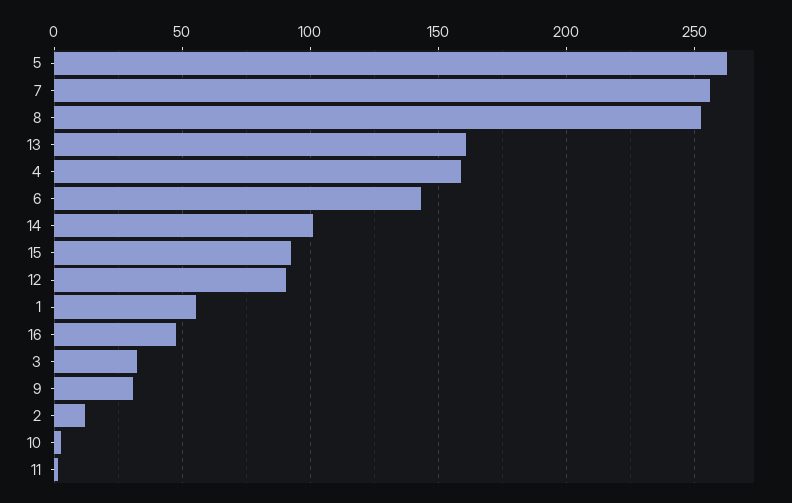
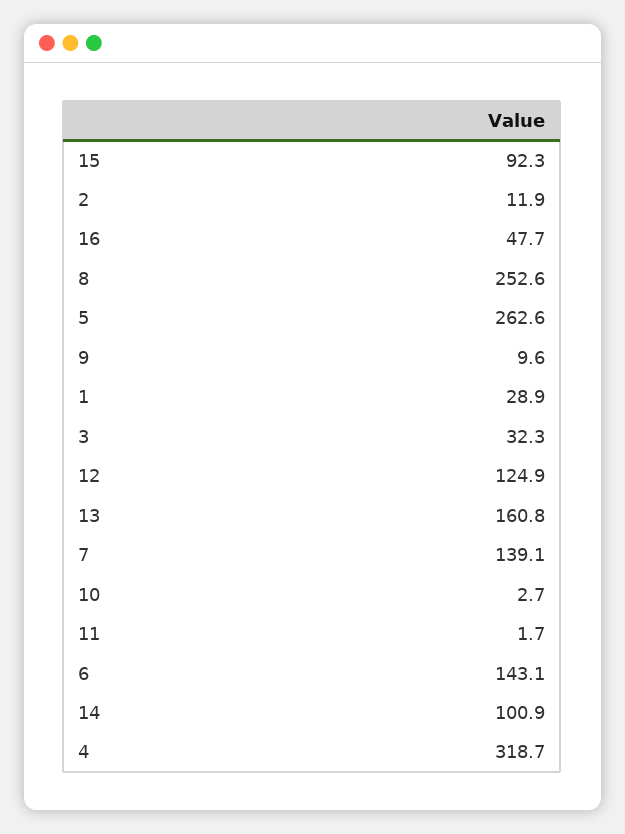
  {
    "5": 262.6,
-   "7": 255,
+   "7": 139.1,
    "8": 252.6,
    "13": 160.8,
-   "4": 160,
+   "4": 318.7,
    "6": 143.1,
    "14": 100.9,
    "15": 92.3,
-   "12": 90,
+   "12": 124.9,
-   "1": 55,
+   "1": 28.9,
    "16": 47.7,
    "3": 32.3,
-   "9": 30,
+   "9": 9.6,
    "2": 11.9,
    "10": 2.7,
    "11": 1.7
  }

